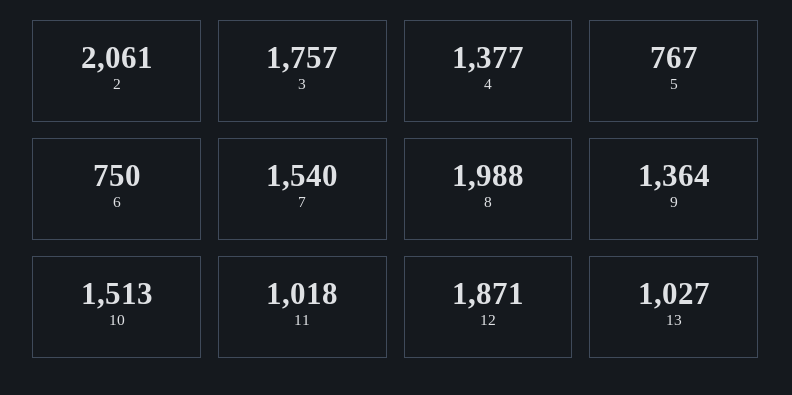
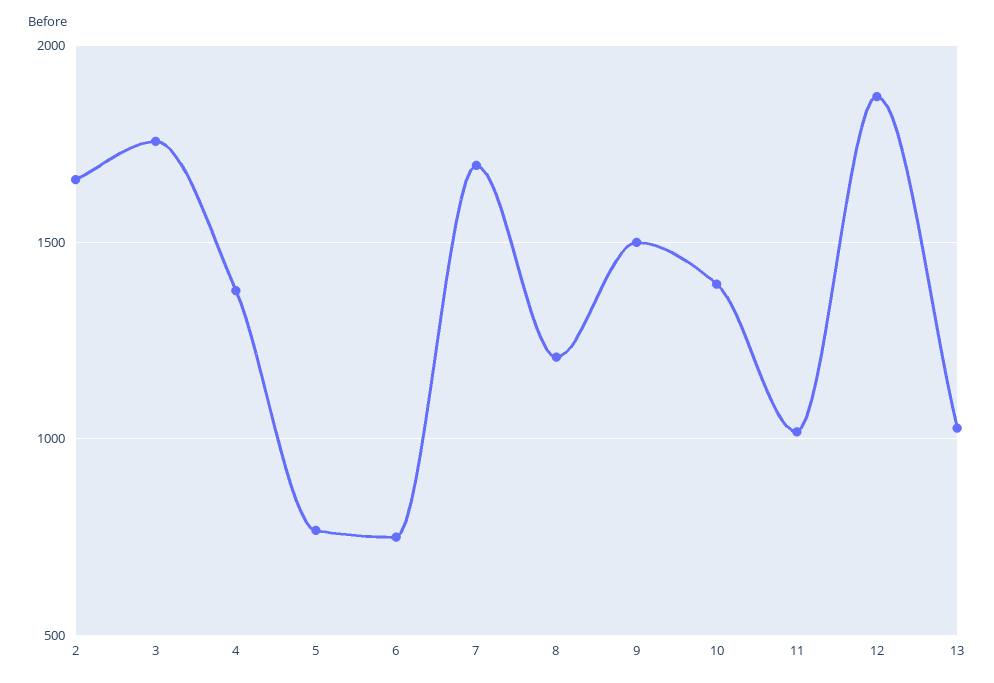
  {
-   "2": 2061,
+   "2": 1650,
    "3": 1757,
    "4": 1377,
    "5": 767,
    "6": 750,
-   "7": 1540,
+   "7": 1700,
-   "8": 1988,
+   "8": 1200,
-   "9": 1364,
+   "9": 1500,
-   "10": 1513,
+   "10": 1400,
    "11": 1018,
    "12": 1871,
    "13": 1027
  }

